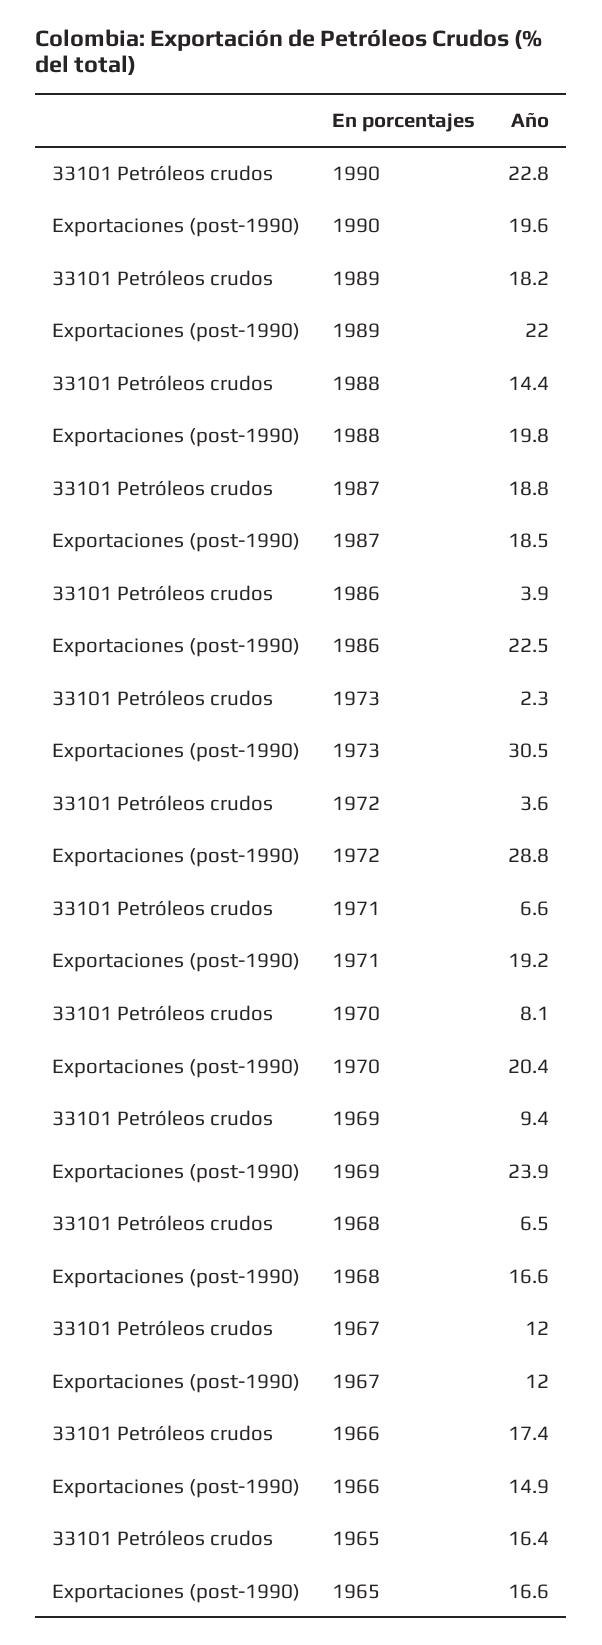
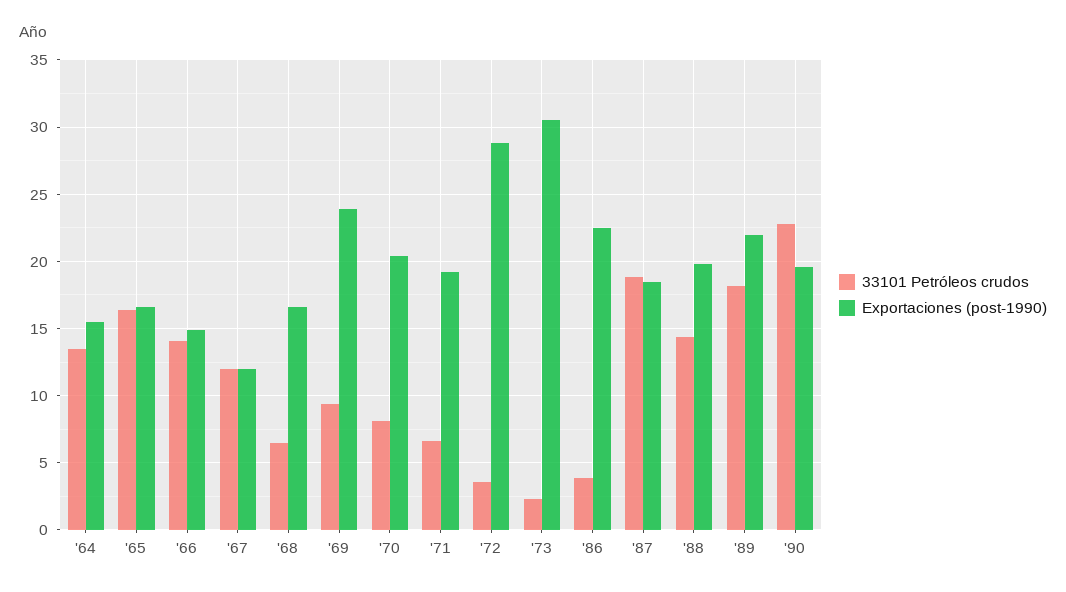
  {
    "33101 Petróleos crudos": {
      "1990": 22.8,
      "1989": 18.2,
      "1988": 14.4,
      "1987": 18.8,
      "1986": 3.9,
      "1973": 2.3,
      "1972": 3.6,
      "1971": 6.6,
      "1970": 8.1,
      "1969": 9.4,
      "1968": 6.5,
      "1967": 12,
-     "1966": 17.4,
+     "1966": 14,
-     "1965": 16.4
+     "1965": 16.4,
+     "'64": 13.5
    },
    "Exportaciones (post-1990)": {
      "1990": 19.6,
      "1989": 22,
      "1988": 19.8,
      "1987": 18.5,
      "1986": 22.5,
      "1973": 30.5,
      "1972": 28.8,
      "1971": 19.2,
      "1970": 20.4,
      "1969": 23.9,
      "1968": 16.6,
      "1967": 12,
      "1966": 14.9,
-     "1965": 16.6
+     "1965": 16.6,
+     "'64": 15.5
    }
  }

